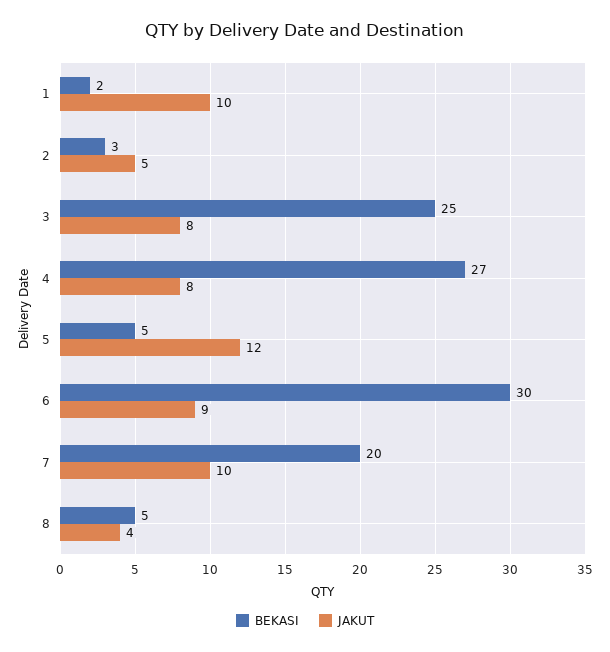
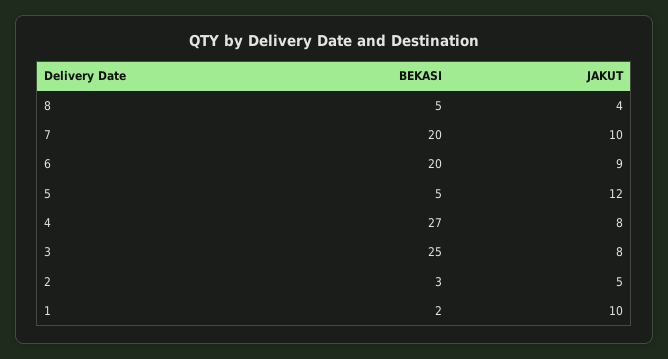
  {
    "BEKASI": {
      "1": 2,
      "2": 3,
      "3": 25,
      "4": 27,
      "5": 5,
-     "6": 30,
+     "6": 20,
      "7": 20,
      "8": 5
    },
    "JAKUT": {
      "1": 10,
      "2": 5,
      "3": 8,
      "4": 8,
      "5": 12,
      "6": 9,
      "7": 10,
      "8": 4
    }
  }

